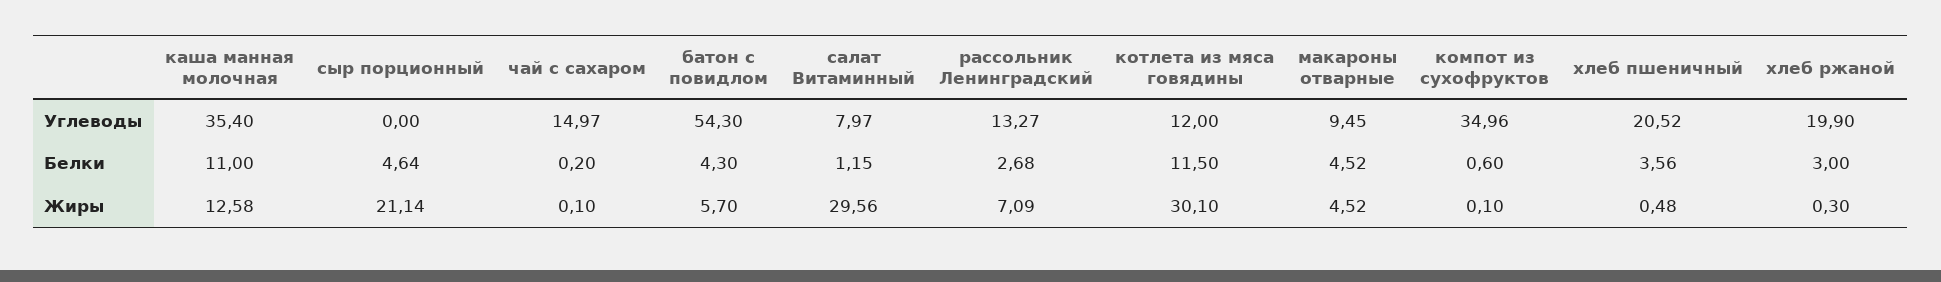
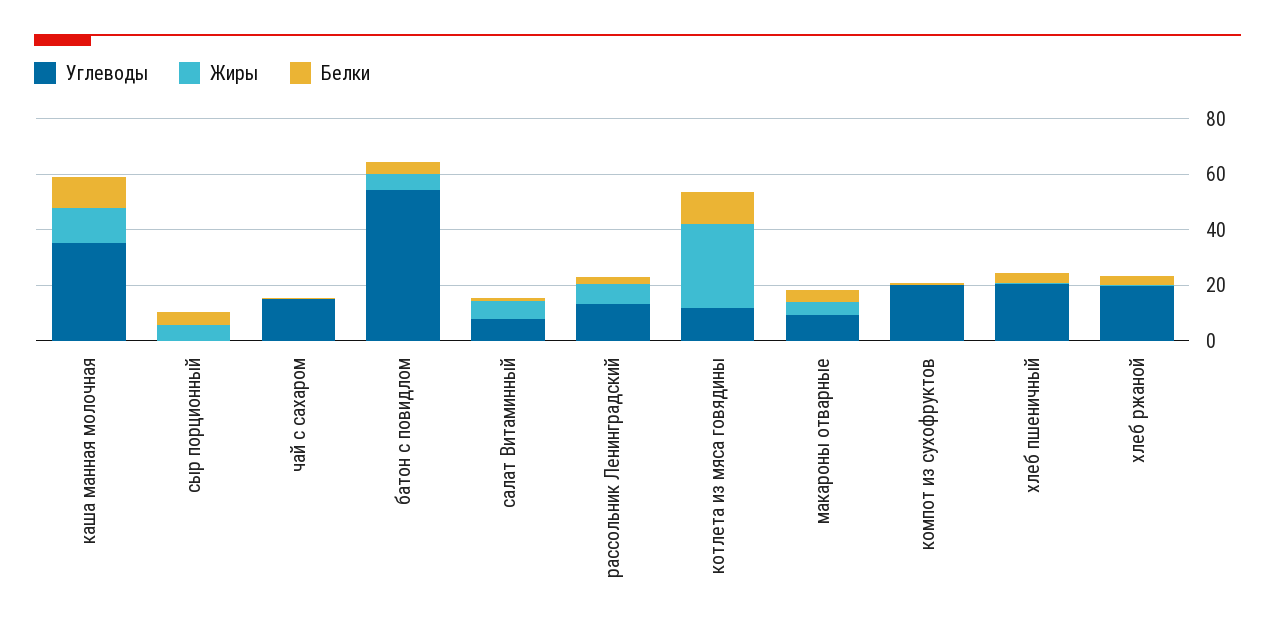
  {
    "Углеводы": {
      "каша манная молочная": 35.4,
      "сыр порционный": 0,
      "чай с сахаром": 14.97,
      "батон с повидлом": 54.3,
      "салат Витаминный": 7.97,
      "рассольник Ленинградский": 13.27,
      "котлета из мяса говядины": 12,
      "макароны отварные": 9.45,
-     "компот из сухофруктов": 34.96,
+     "компот из сухофруктов": 20,
      "хлеб пшеничный": 20.52,
      "хлеб ржаной": 19.9
    },
    "Белки": {
      "каша манная молочная": 11,
      "сыр порционный": 4.64,
      "чай с сахаром": 0.2,
      "батон с повидлом": 4.3,
      "салат Витаминный": 1.15,
      "рассольник Ленинградский": 2.68,
      "котлета из мяса говядины": 11.5,
      "макароны отварные": 4.52,
      "компот из сухофруктов": 0.6,
      "хлеб пшеничный": 3.56,
      "хлеб ржаной": 3
    },
    "Жиры": {
      "каша манная молочная": 12.58,
-     "сыр порционный": 21.14,
+     "сыр порционный": 5,
      "чай с сахаром": 0.1,
      "батон с повидлом": 5.7,
-     "салат Витаминный": 29.56,
+     "салат Витаминный": 5,
      "рассольник Ленинградский": 7.09,
      "котлета из мяса говядины": 30.1,
      "макароны отварные": 4.52,
      "компот из сухофруктов": 0.1,
      "хлеб пшеничный": 0.48,
      "хлеб ржаной": 0.3
    }
  }

